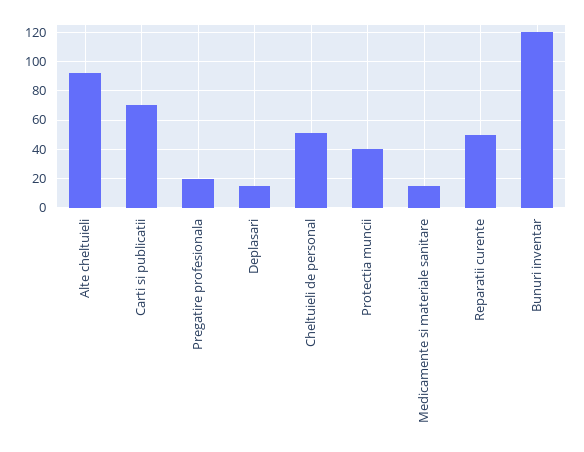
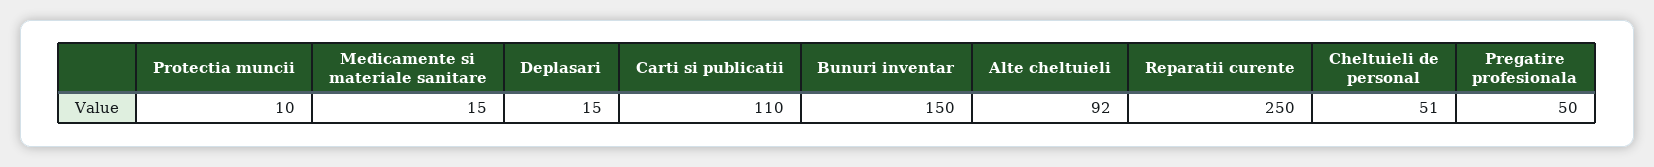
  {
    "Alte cheltuieli": 92,
-   "Carti si publicatii": 70,
+   "Carti si publicatii": 110,
-   "Pregatire profesionala": 20,
+   "Pregatire profesionala": 50,
    "Deplasari": 15,
    "Cheltuieli de personal": 51,
-   "Protectia muncii": 40,
+   "Protectia muncii": 10,
    "Medicamente si materiale sanitare": 15,
-   "Reparatii curente": 50,
+   "Reparatii curente": 250,
-   "Bunuri inventar": 120
+   "Bunuri inventar": 150
  }

